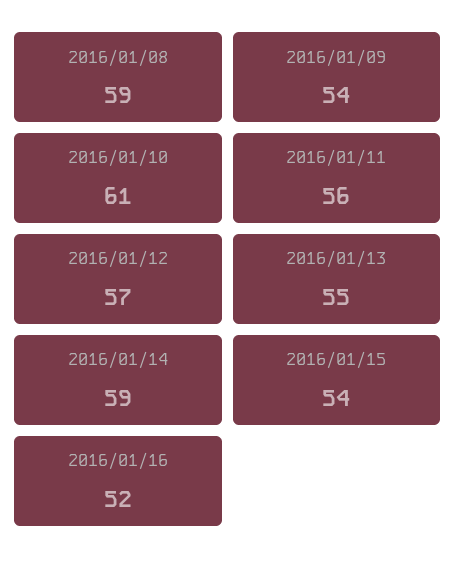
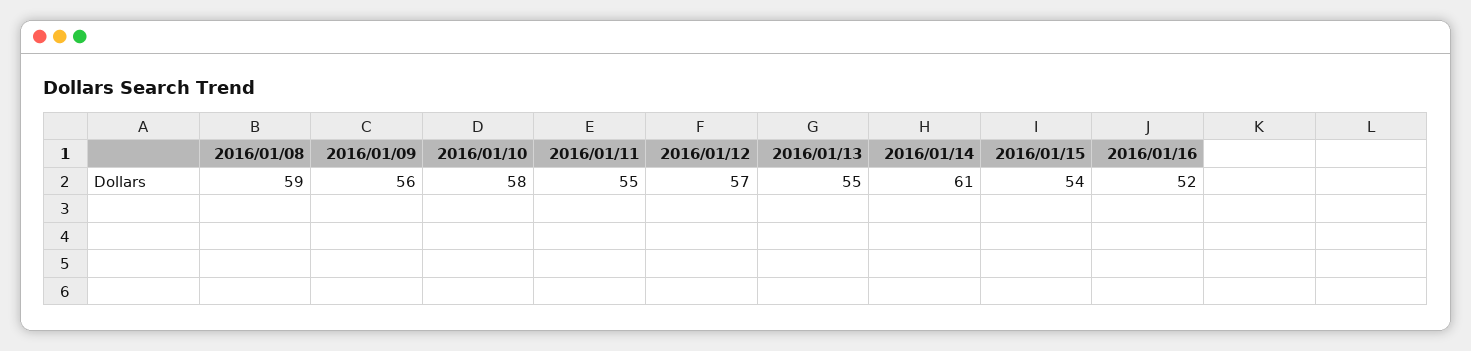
  {
    "2016/01/08": 59,
-   "2016/01/09": 54,
+   "2016/01/09": 56,
-   "2016/01/10": 61,
+   "2016/01/10": 58,
-   "2016/01/11": 56,
+   "2016/01/11": 55,
    "2016/01/12": 57,
    "2016/01/13": 55,
-   "2016/01/14": 59,
+   "2016/01/14": 61,
    "2016/01/15": 54,
    "2016/01/16": 52
  }

